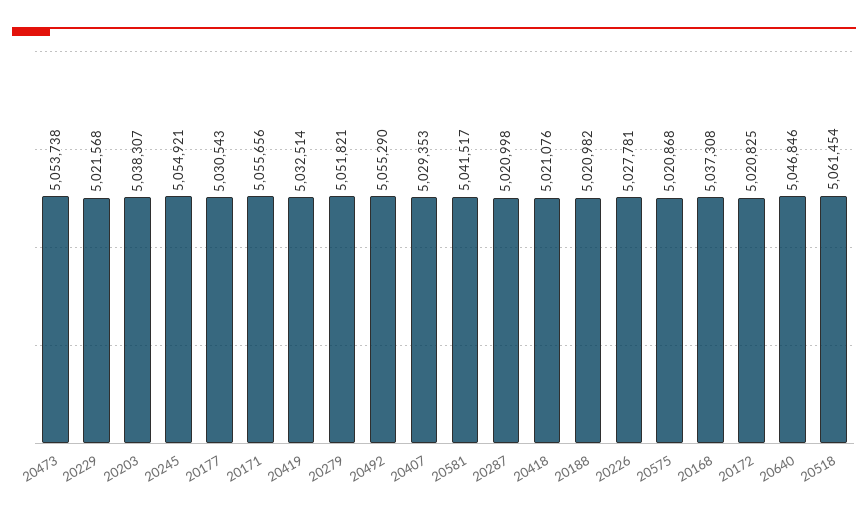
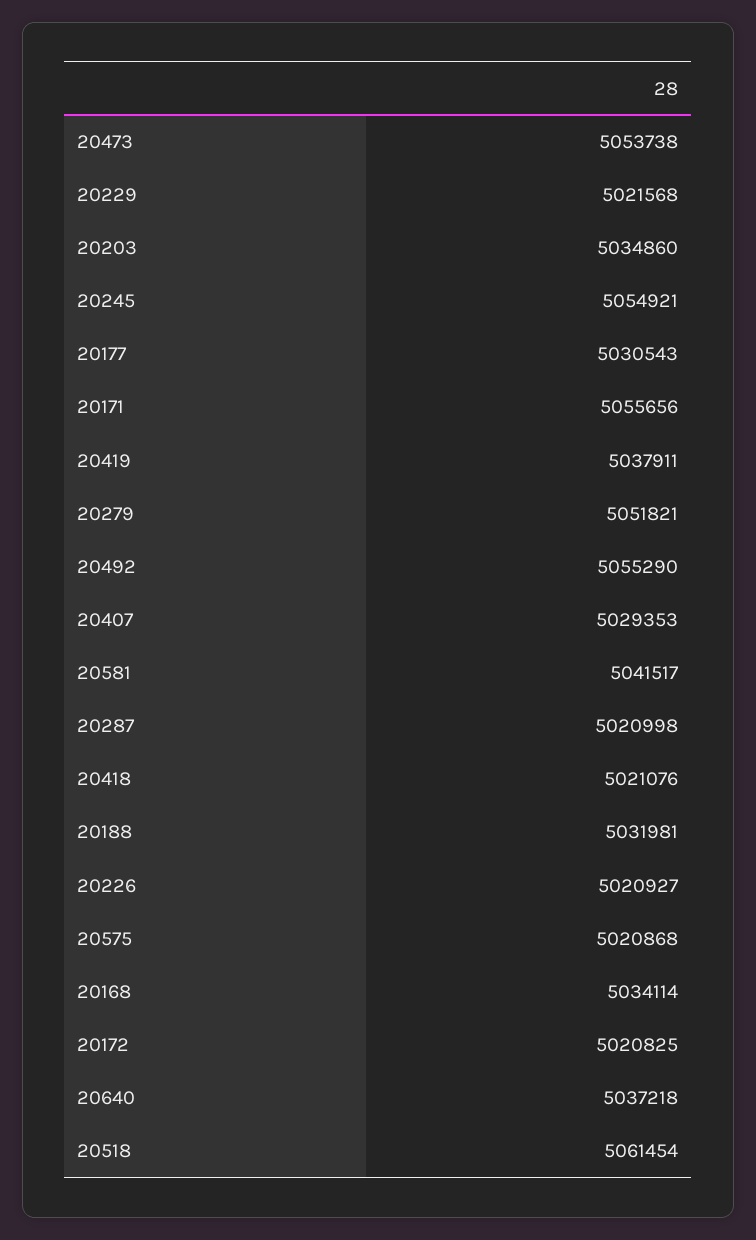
  {
    "20473": 5053738,
    "20229": 5021568,
-   "20203": 5038307,
+   "20203": 5034860,
    "20245": 5054921,
    "20177": 5030543,
    "20171": 5055656,
-   "20419": 5032514,
+   "20419": 5037911,
    "20279": 5051821,
    "20492": 5055290,
    "20407": 5029353,
    "20581": 5041517,
    "20287": 5020998,
    "20418": 5021076,
-   "20188": 5020982,
+   "20188": 5031981,
-   "20226": 5027781,
+   "20226": 5020927,
    "20575": 5020868,
-   "20168": 5037308,
+   "20168": 5034114,
    "20172": 5020825,
-   "20640": 5046846,
+   "20640": 5037218,
    "20518": 5061454
  }

